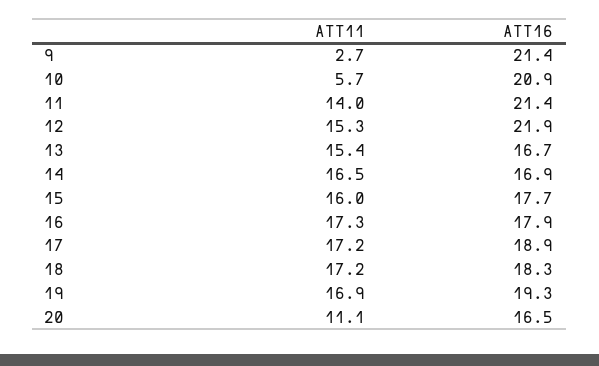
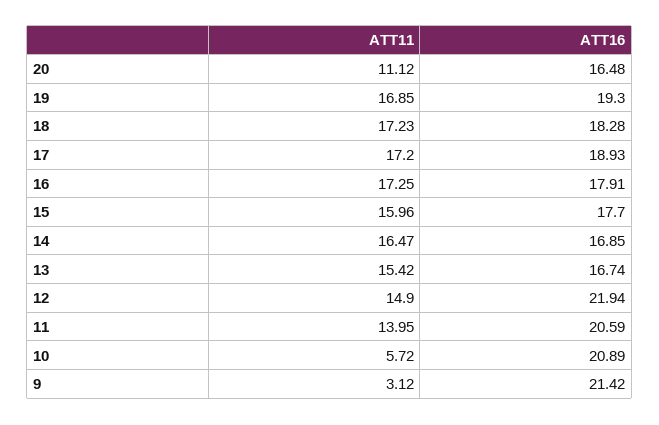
  {
    "ATT11": {
-     "9": 2.7,
+     "9": 3.12,
      "10": 5.72,
      "11": 13.95,
-     "12": 15.3,
+     "12": 14.9,
      "13": 15.42,
      "14": 16.47,
      "15": 15.96,
      "16": 17.25,
      "17": 17.2,
      "18": 17.23,
      "19": 16.85,
      "20": 11.12
    },
    "ATT16": {
      "9": 21.42,
      "10": 20.89,
-     "11": 21.4,
+     "11": 20.59,
      "12": 21.94,
      "13": 16.74,
      "14": 16.85,
      "15": 17.7,
      "16": 17.91,
      "17": 18.93,
      "18": 18.28,
      "19": 19.3,
      "20": 16.48
    }
  }

